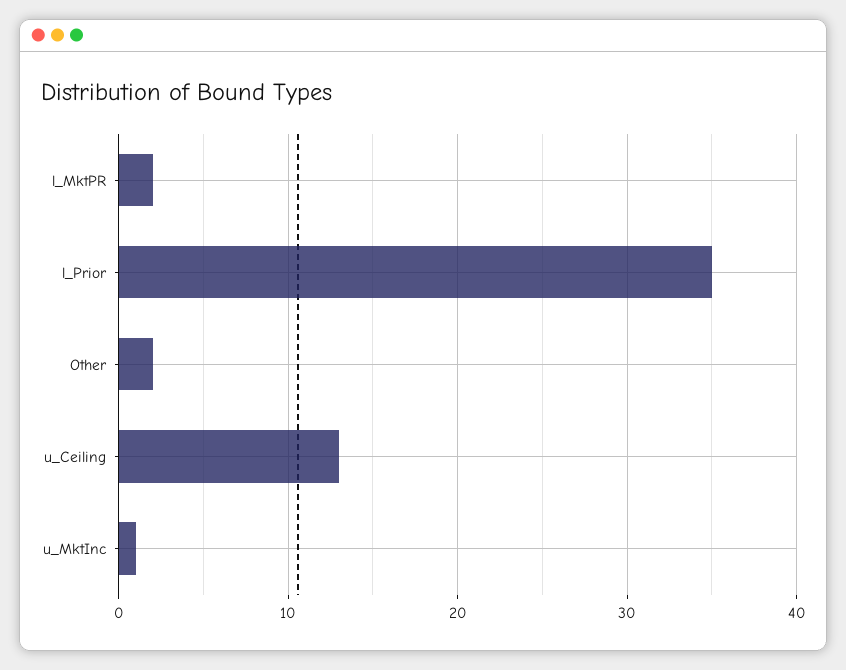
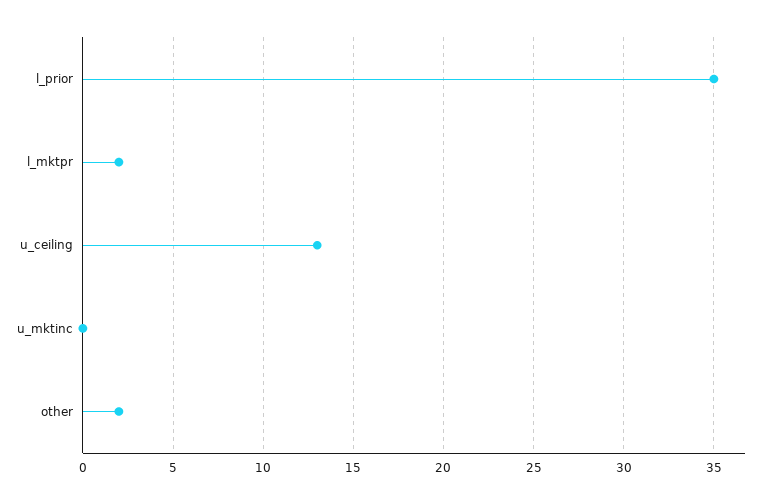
  {
    "l_MktPR": 2,
    "l_Prior": 35,
    "Other": 2,
    "u_Ceiling": 13,
-   "u_MktInc": 1
+   "u_MktInc": 0
  }

